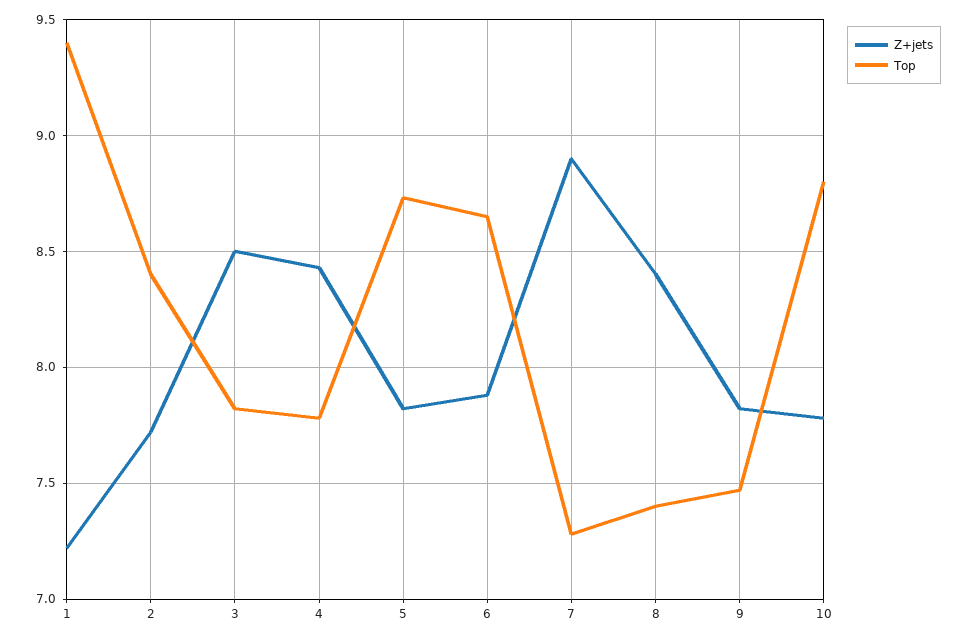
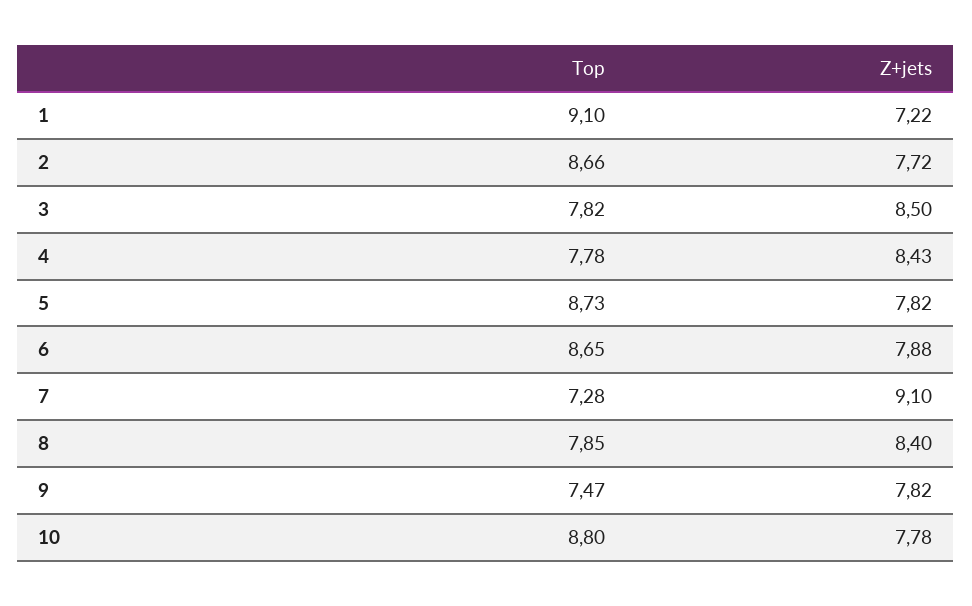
  {
    "Z+jets": {
      "1": 7.22,
      "2": 7.72,
      "3": 8.5,
      "4": 8.43,
      "5": 7.82,
      "6": 7.88,
-     "7": 8.9,
+     "7": 9.1,
      "8": 8.4,
      "9": 7.82,
      "10": 7.78
    },
    "Top": {
-     "1": 9.4,
+     "1": 9.1,
-     "2": 8.4,
+     "2": 8.66,
      "3": 7.82,
      "4": 7.78,
      "5": 8.73,
      "6": 8.65,
      "7": 7.28,
-     "8": 7.4,
+     "8": 7.85,
      "9": 7.47,
      "10": 8.8
    }
  }

